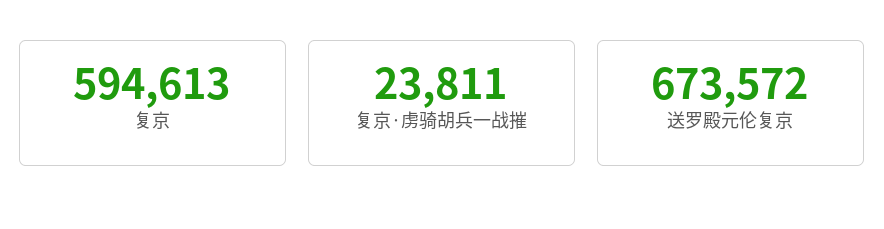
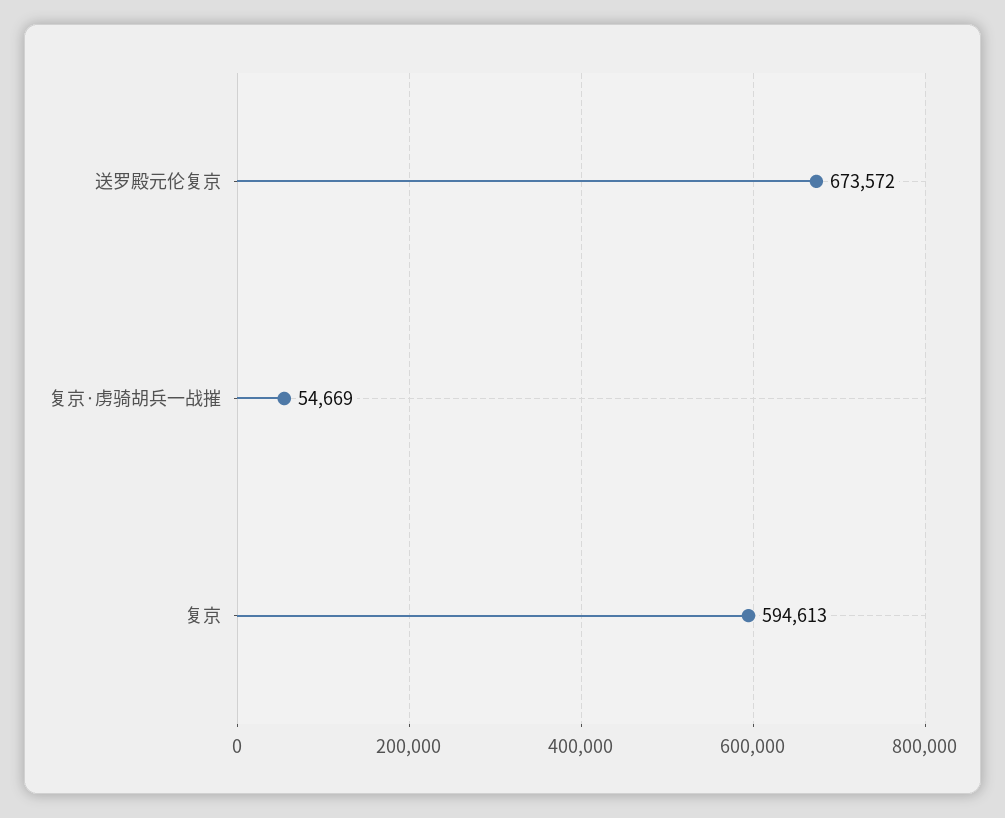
  {
    "复京": 594613,
-   "复京·虏骑胡兵一战摧": 23811,
+   "复京·虏骑胡兵一战摧": 54669,
    "送罗殿元伦复京": 673572
  }

